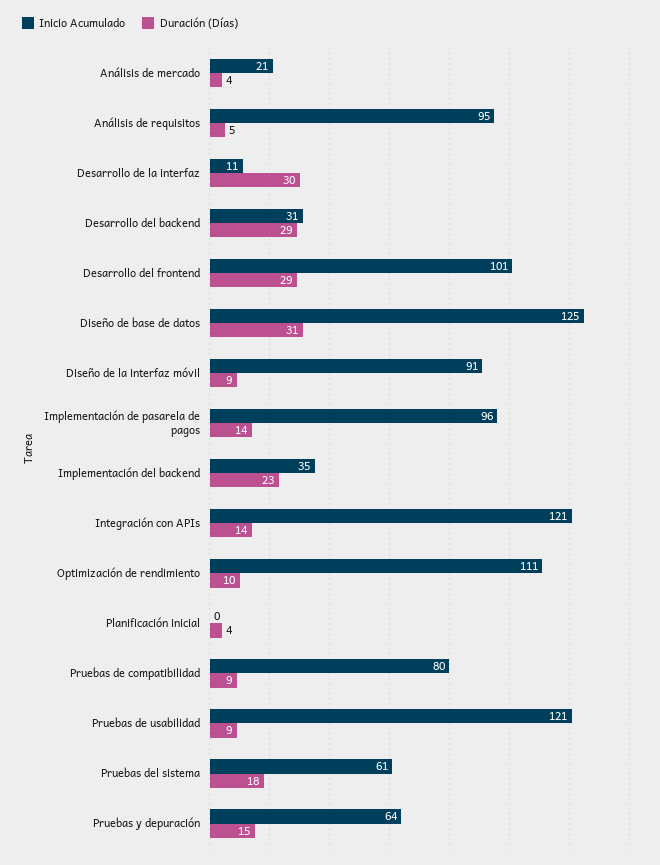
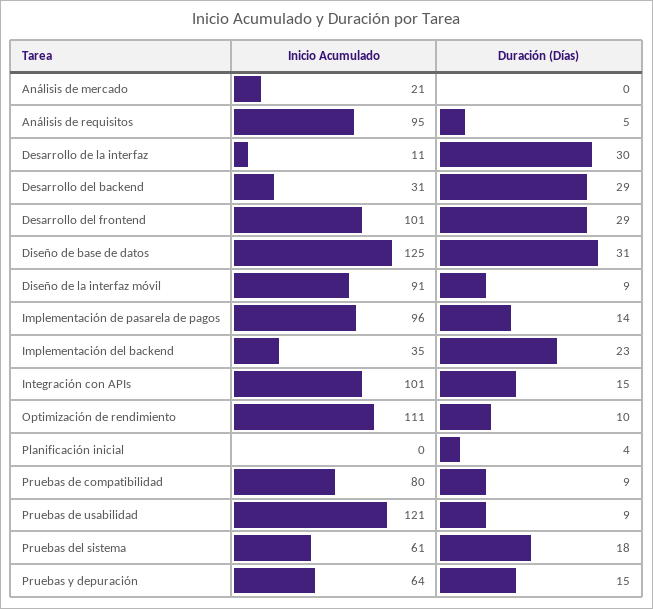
  {
    "Inicio Acumulado": {
      "Análisis de mercado": 21,
      "Análisis de requisitos": 95,
      "Desarrollo de la interfaz": 11,
      "Desarrollo del backend": 31,
      "Desarrollo del frontend": 101,
      "Diseño de base de datos": 125,
      "Diseño de la interfaz móvil": 91,
      "Implementación de pasarela de pagos": 96,
      "Implementación del backend": 35,
-     "Integración con APIs": 121,
+     "Integración con APIs": 101,
      "Optimización de rendimiento": 111,
      "Planificación inicial": 0,
      "Pruebas de compatibilidad": 80,
      "Pruebas de usabilidad": 121,
      "Pruebas del sistema": 61,
      "Pruebas y depuración": 64
    },
    "Duración (Días)": {
-     "Análisis de mercado": 4,
+     "Análisis de mercado": 0,
      "Análisis de requisitos": 5,
      "Desarrollo de la interfaz": 30,
      "Desarrollo del backend": 29,
      "Desarrollo del frontend": 29,
      "Diseño de base de datos": 31,
      "Diseño de la interfaz móvil": 9,
      "Implementación de pasarela de pagos": 14,
      "Implementación del backend": 23,
-     "Integración con APIs": 14,
+     "Integración con APIs": 15,
      "Optimización de rendimiento": 10,
      "Planificación inicial": 4,
      "Pruebas de compatibilidad": 9,
      "Pruebas de usabilidad": 9,
      "Pruebas del sistema": 18,
      "Pruebas y depuración": 15
    }
  }

